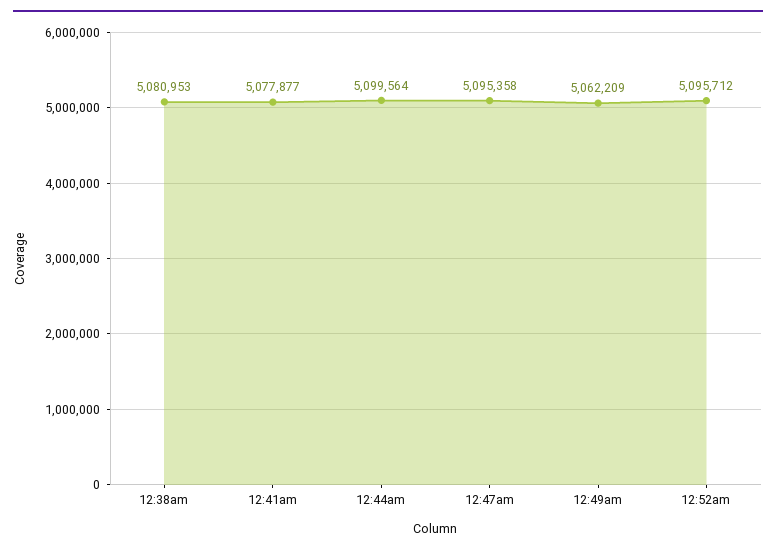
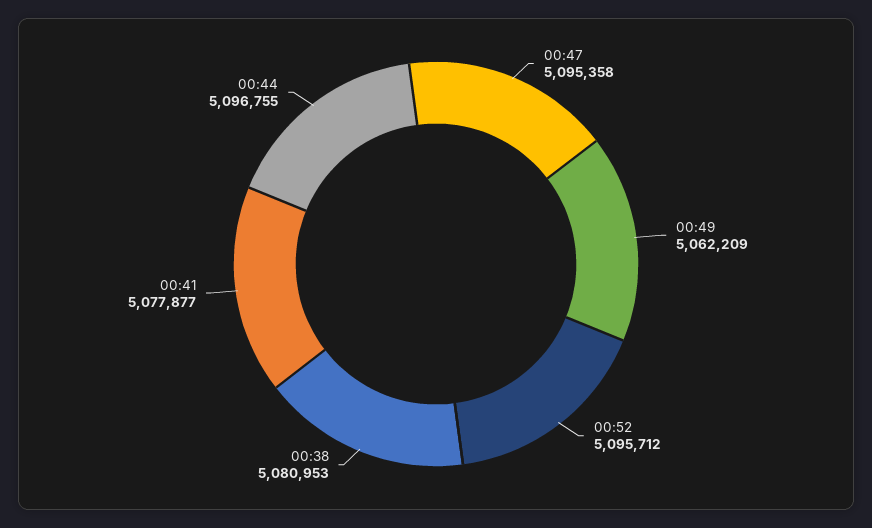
  {
    "12:38am": 5080953,
    "12:41am": 5077877,
-   "12:44am": 5099564,
+   "12:44am": 5096755,
    "12:47am": 5095358,
    "12:49am": 5062209,
    "12:52am": 5095712
  }

